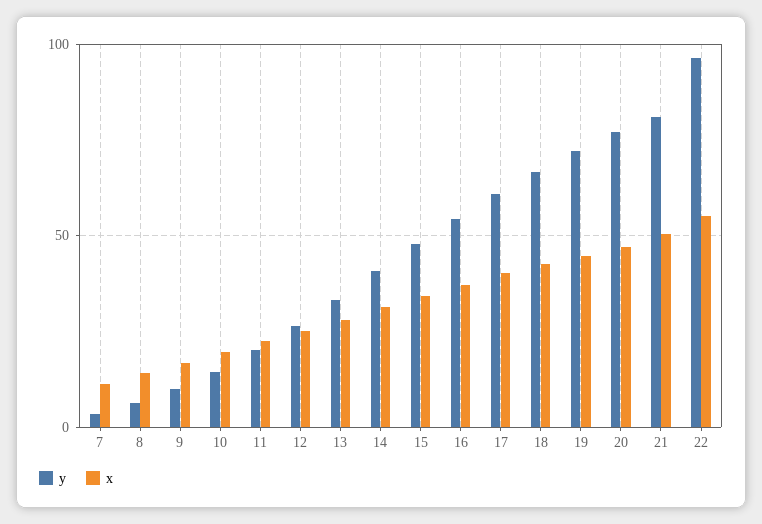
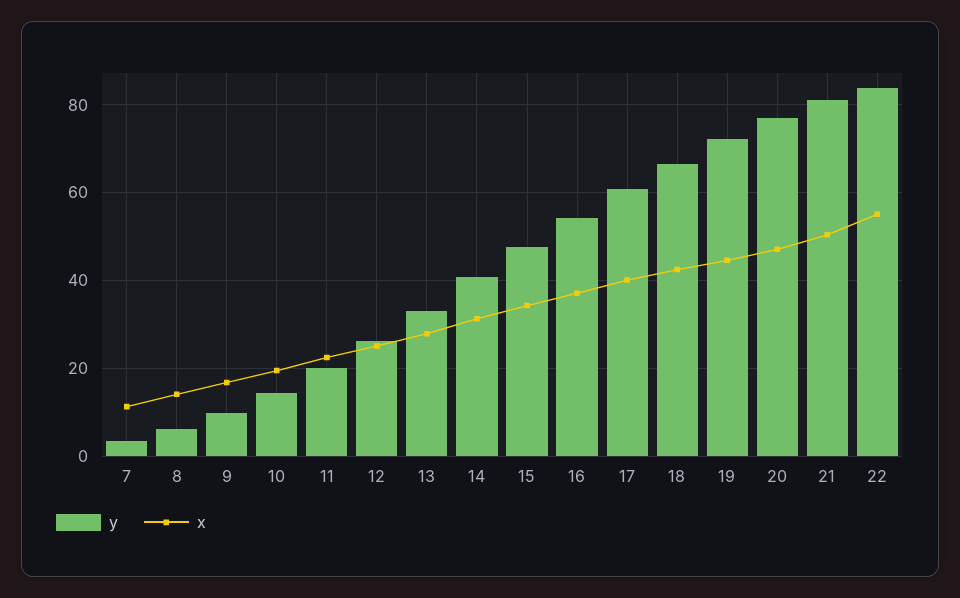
  {
    "y": {
      "7": 4,
      "8": 6,
      "9": 10,
      "10": 14,
      "11": 20,
      "12": 26,
      "13": 34,
      "14": 40,
      "15": 48,
      "16": 54,
      "17": 60,
      "18": 66,
      "19": 72,
      "20": 78,
      "21": 82,
-     "22": 95
+     "22": 84
    },
    "x": {
      "7": 12,
      "8": 14,
      "9": 16,
      "10": 20,
      "11": 22,
      "12": 26,
      "13": 28,
      "14": 32,
      "15": 34,
      "16": 38,
      "17": 40,
      "18": 42,
      "19": 44,
      "20": 48,
      "21": 50,
      "22": 56
    }
  }

